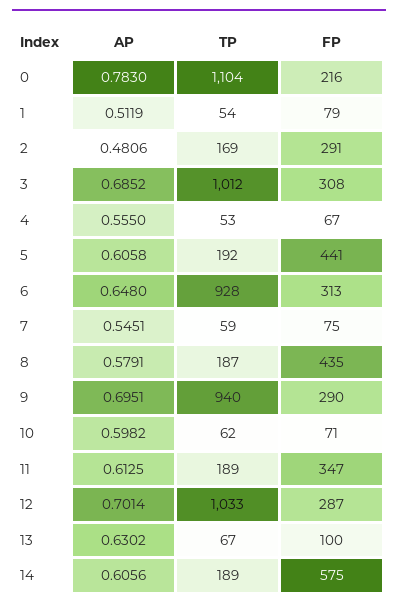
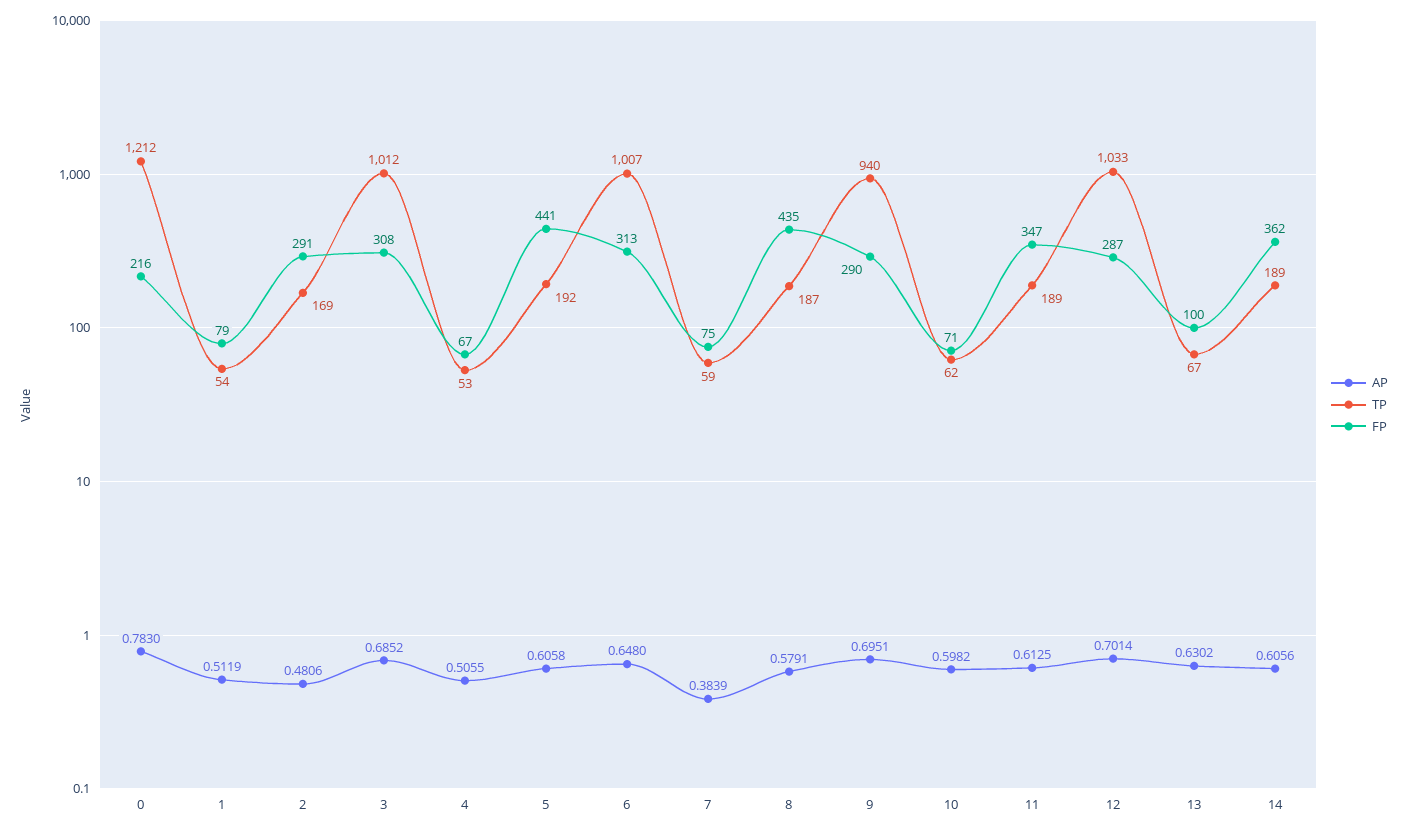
  {
    "AP": {
      "0": 0.783,
      "1": 0.5119,
      "2": 0.4806,
      "3": 0.6852,
-     "4": 0.555,
+     "4": 0.5055,
      "5": 0.6058,
      "6": 0.648,
-     "7": 0.5451,
+     "7": 0.3839,
      "8": 0.5791,
      "9": 0.6951,
      "10": 0.5982,
      "11": 0.6125,
      "12": 0.7014,
      "13": 0.6302,
      "14": 0.6056
    },
    "TP": {
-     "0": 1104,
+     "0": 1212,
      "1": 54,
      "2": 169,
      "3": 1012,
      "4": 53,
      "5": 192,
-     "6": 928,
+     "6": 1007,
      "7": 59,
      "8": 187,
      "9": 940,
      "10": 62,
      "11": 189,
      "12": 1033,
      "13": 67,
      "14": 189
    },
    "FP": {
      "0": 216,
      "1": 79,
      "2": 291,
      "3": 308,
      "4": 67,
      "5": 441,
      "6": 313,
      "7": 75,
      "8": 435,
      "9": 290,
      "10": 71,
      "11": 347,
      "12": 287,
      "13": 100,
-     "14": 575
+     "14": 362
    }
  }

